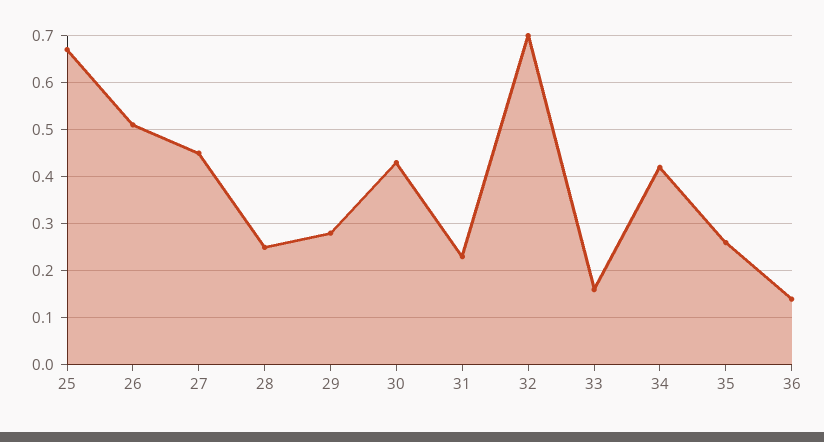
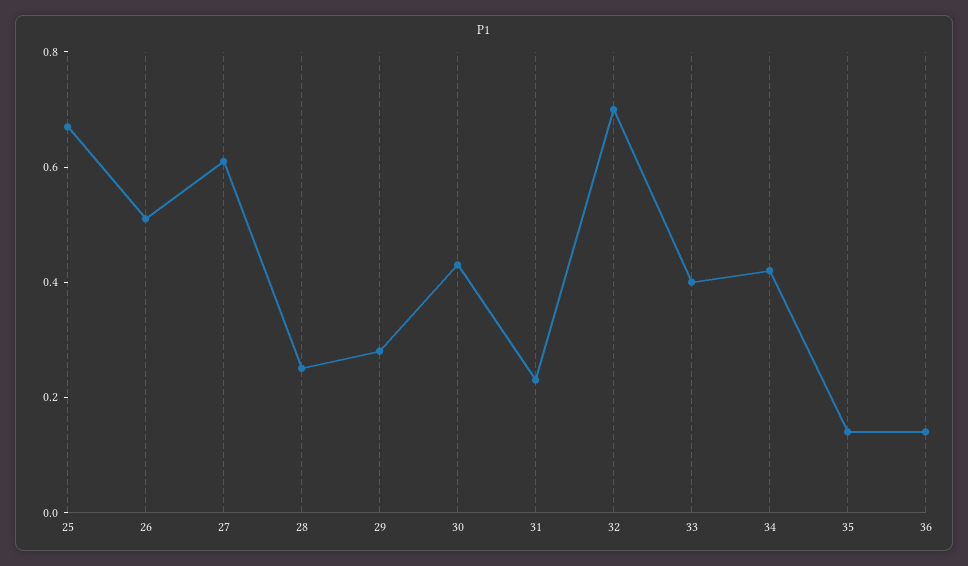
  {
    "25": 0.65,
    "26": 0.5,
-   "27": 0.45,
+   "27": 0.6,
    "28": 0.25,
    "29": 0.3,
    "30": 0.45,
    "31": 0.25,
    "32": 0.7,
-   "33": 0.15,
+   "33": 0.4,
    "34": 0.4,
-   "35": 0.25,
+   "35": 0.15,
    "36": 0.15
  }

